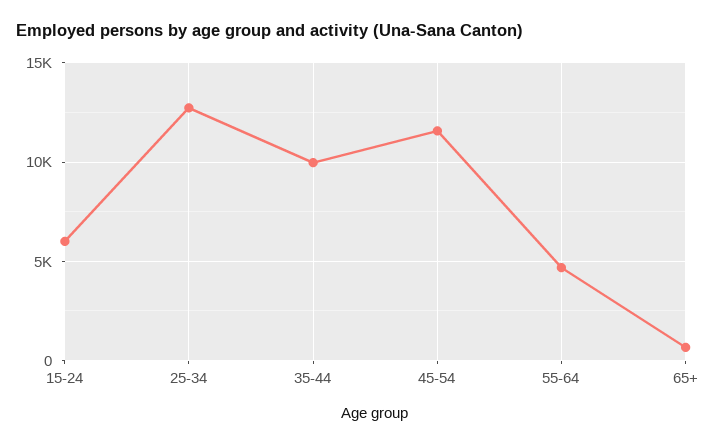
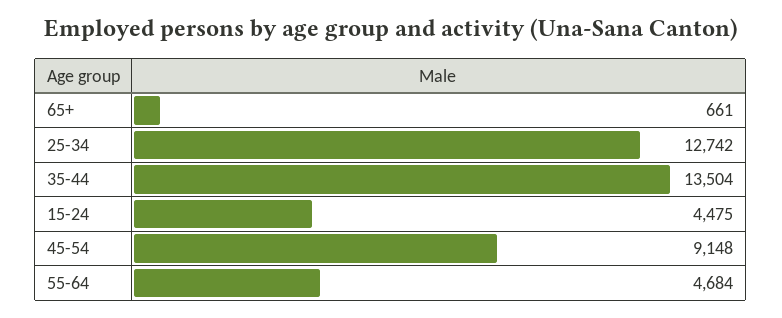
  {
-   "15-24": 6000,
+   "15-24": 4475,
    "25-34": 12742,
-   "35-44": 10000,
+   "35-44": 13504,
-   "45-54": 11500,
+   "45-54": 9148,
    "55-64": 4684,
    "65+": 661
  }

